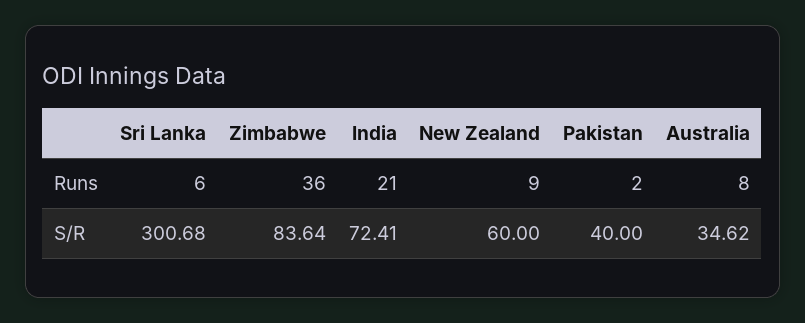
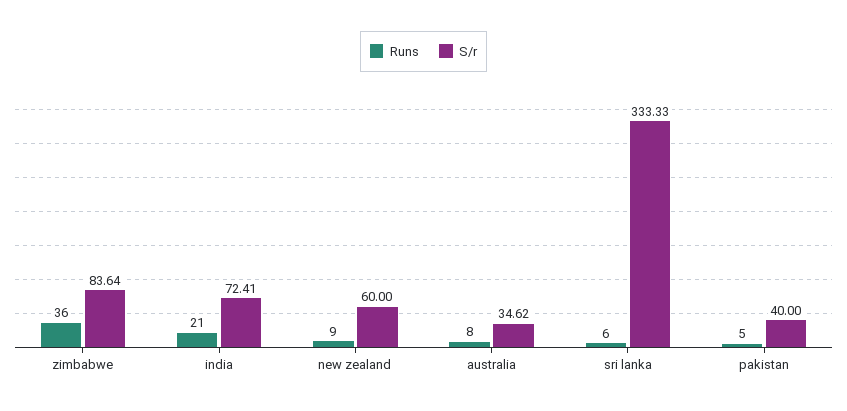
  {
    "Runs": {
      "Sri Lanka": 6,
      "Zimbabwe": 36,
      "India": 21,
      "New Zealand": 9,
-     "Pakistan": 2,
+     "Pakistan": 5,
      "Australia": 8
    },
    "S/R": {
-     "Sri Lanka": 300.68,
+     "Sri Lanka": 333.33,
      "Zimbabwe": 83.64,
      "India": 72.41,
      "New Zealand": 60,
      "Pakistan": 40,
      "Australia": 34.62
    }
  }

